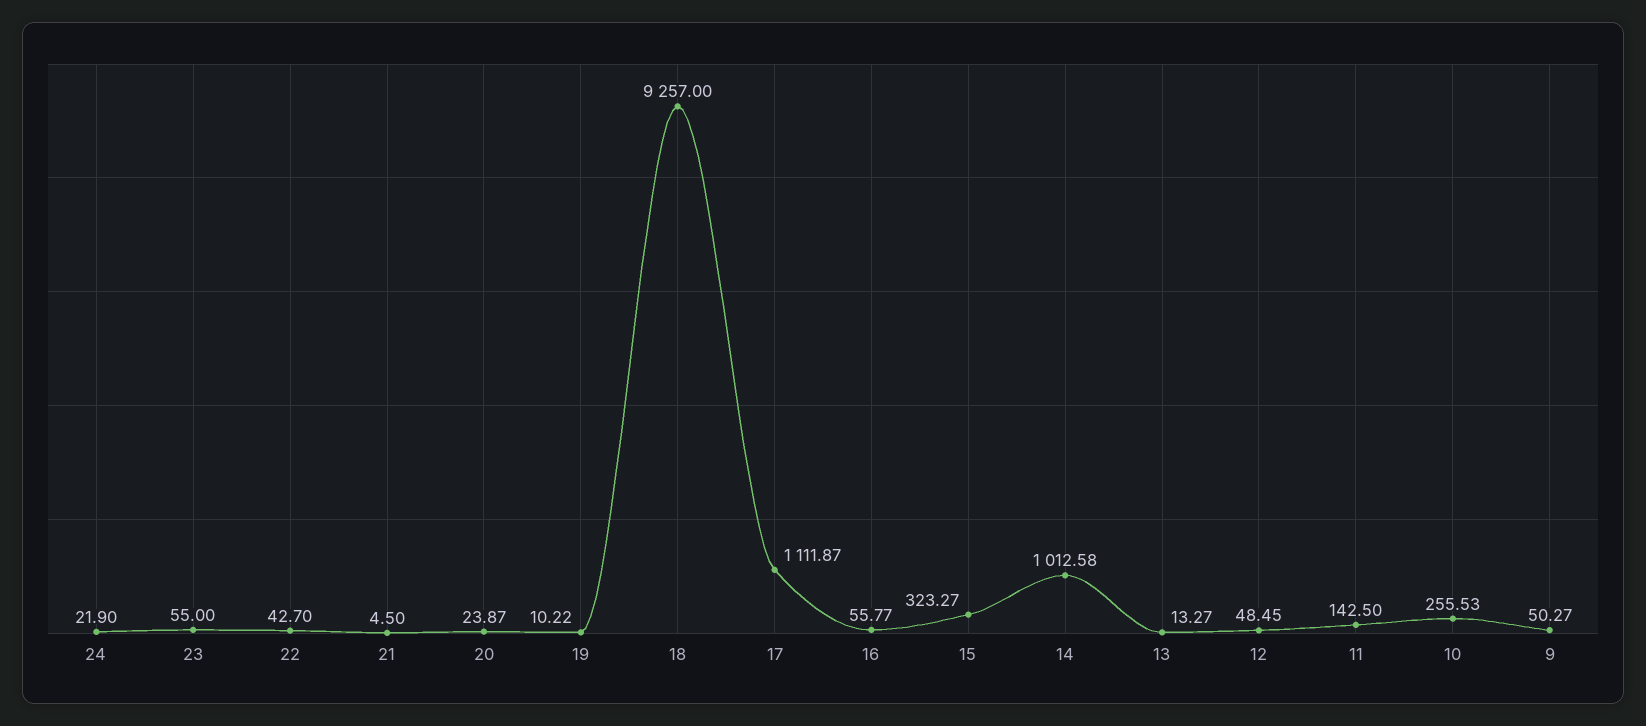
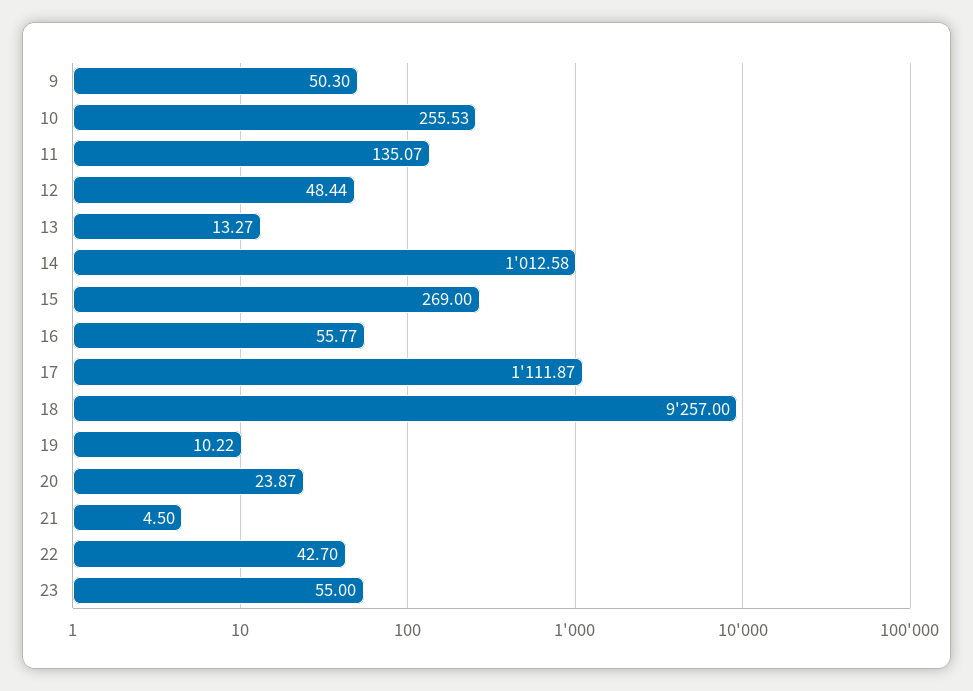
  {
-   "24": 21.9,
    "23": 55,
    "22": 42.7,
    "21": 4.5,
    "20": 23.87,
    "19": 10.22,
    "18": 9257,
    "17": 1111.87,
    "16": 55.77,
-   "15": 323.27,
+   "15": 269,
    "14": 1012.58,
    "13": 13.27,
-   "12": 48.45,
+   "12": 48.44,
-   "11": 142.5,
+   "11": 135.07,
    "10": 255.53,
-   "9": 50.27
+   "9": 50.3
  }

